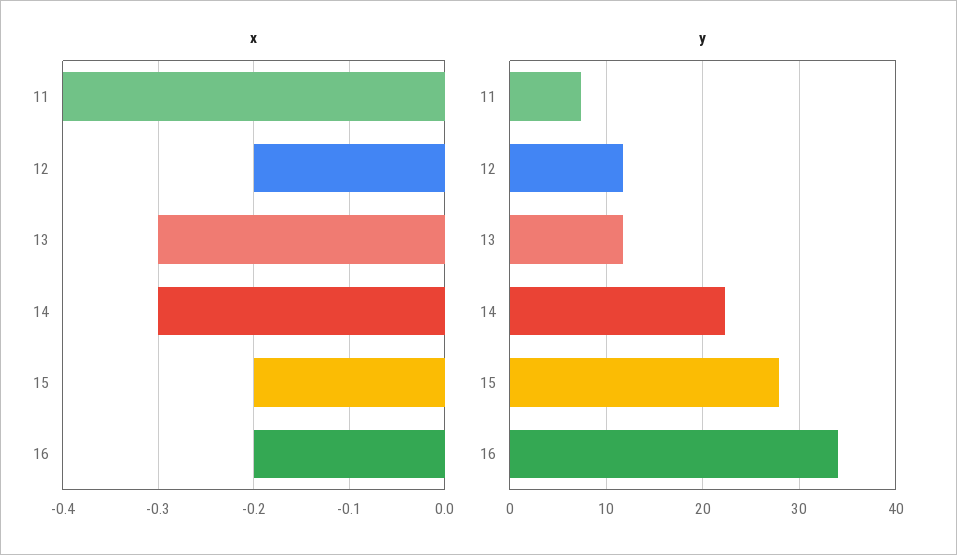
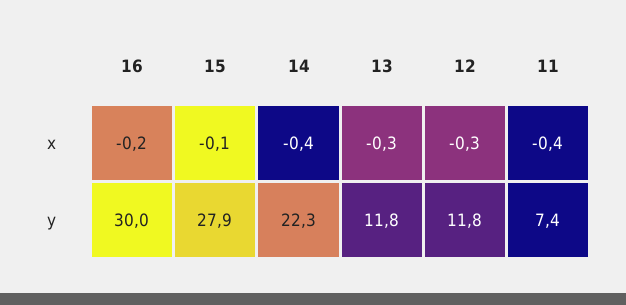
  {
    "x": {
      "11": -0.4,
-     "12": -0.2,
+     "12": -0.3,
      "13": -0.3,
-     "14": -0.3,
+     "14": -0.4,
-     "15": -0.2,
+     "15": -0.1,
      "16": -0.2
    },
    "y": {
      "11": 7.4,
      "12": 11.8,
      "13": 11.8,
      "14": 22.3,
      "15": 27.9,
-     "16": 34
+     "16": 30
    }
  }

